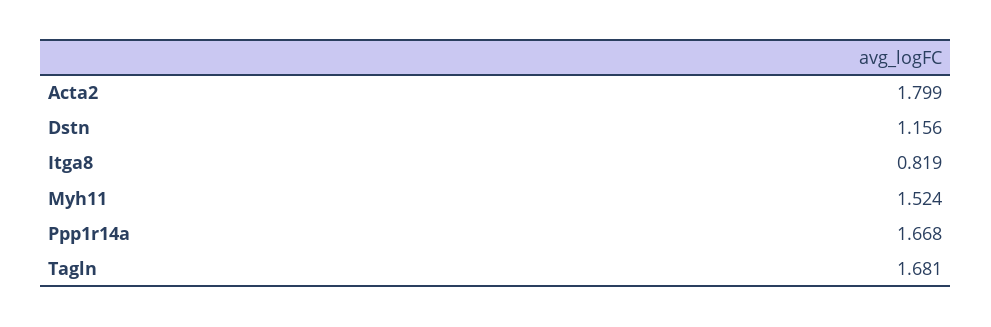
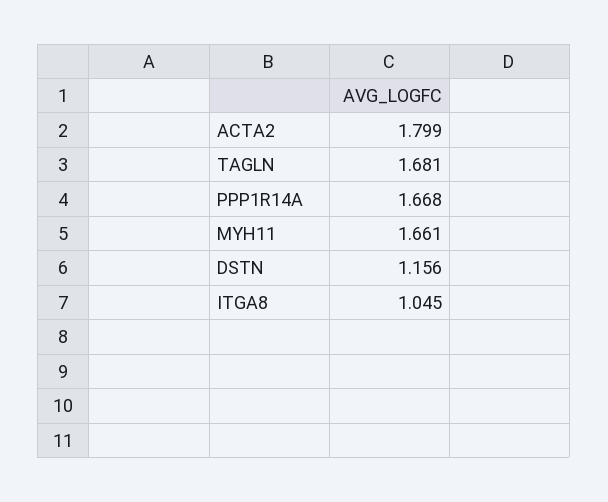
  {
    "Acta2": 1.799,
    "Dstn": 1.156,
-   "Itga8": 0.819,
+   "Itga8": 1.045,
-   "Myh11": 1.524,
+   "Myh11": 1.661,
    "Ppp1r14a": 1.668,
    "Tagln": 1.681
  }

